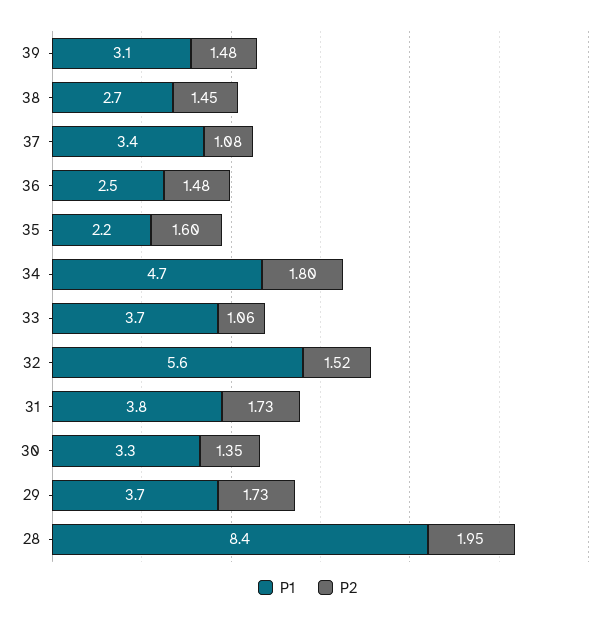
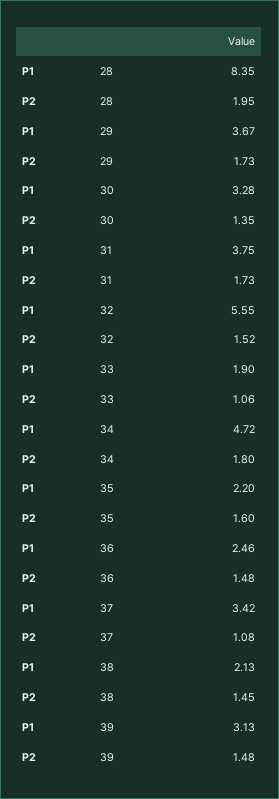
  {
    "P1": {
      "39": 3.13,
-     "38": 2.7,
+     "38": 2.13,
      "37": 3.42,
      "36": 2.46,
      "35": 2.2,
      "34": 4.72,
-     "33": 3.7,
+     "33": 1.9,
      "32": 5.55,
      "31": 3.75,
      "30": 3.28,
      "29": 3.67,
      "28": 8.35
    },
    "P2": {
      "39": 1.48,
      "38": 1.45,
      "37": 1.08,
      "36": 1.48,
      "35": 1.6,
      "34": 1.8,
      "33": 1.06,
      "32": 1.52,
      "31": 1.73,
      "30": 1.35,
      "29": 1.73,
      "28": 1.95
    }
  }

